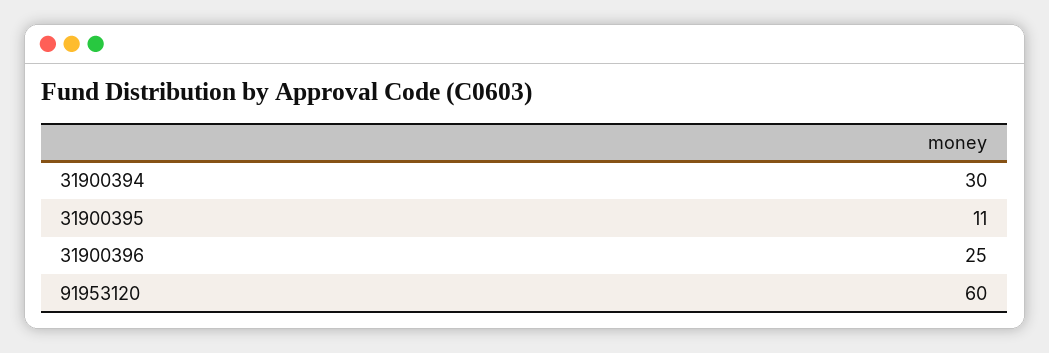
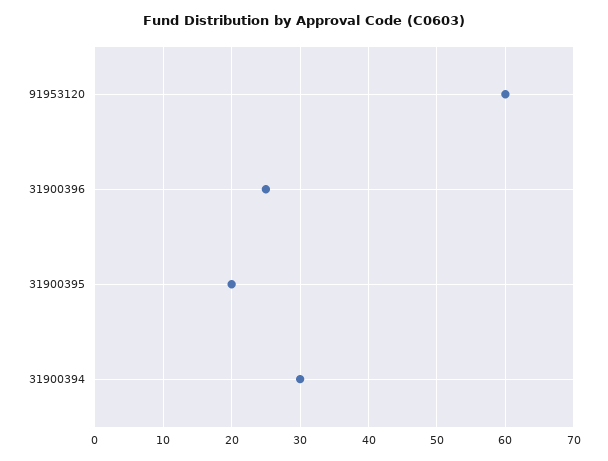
  {
    "31900394": 30,
-   "31900395": 11,
+   "31900395": 20,
    "31900396": 25,
    "91953120": 60
  }

